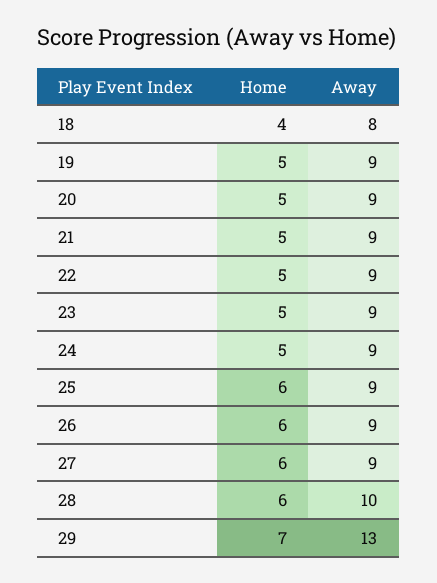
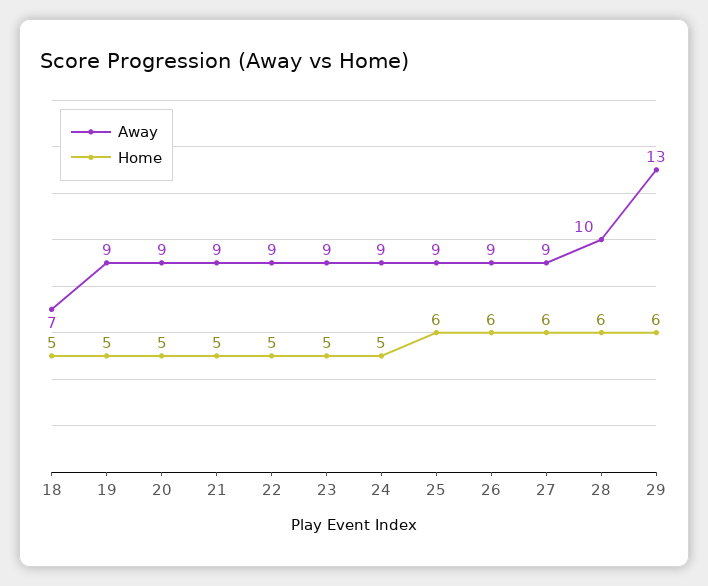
  {
    "Home": {
-     "18": 4,
+     "18": 5,
      "19": 5,
      "20": 5,
      "21": 5,
      "22": 5,
      "23": 5,
      "24": 5,
      "25": 6,
      "26": 6,
      "27": 6,
      "28": 6,
-     "29": 7
+     "29": 6
    },
    "Away": {
-     "18": 8,
+     "18": 7,
      "19": 9,
      "20": 9,
      "21": 9,
      "22": 9,
      "23": 9,
      "24": 9,
      "25": 9,
      "26": 9,
      "27": 9,
      "28": 10,
      "29": 13
    }
  }

